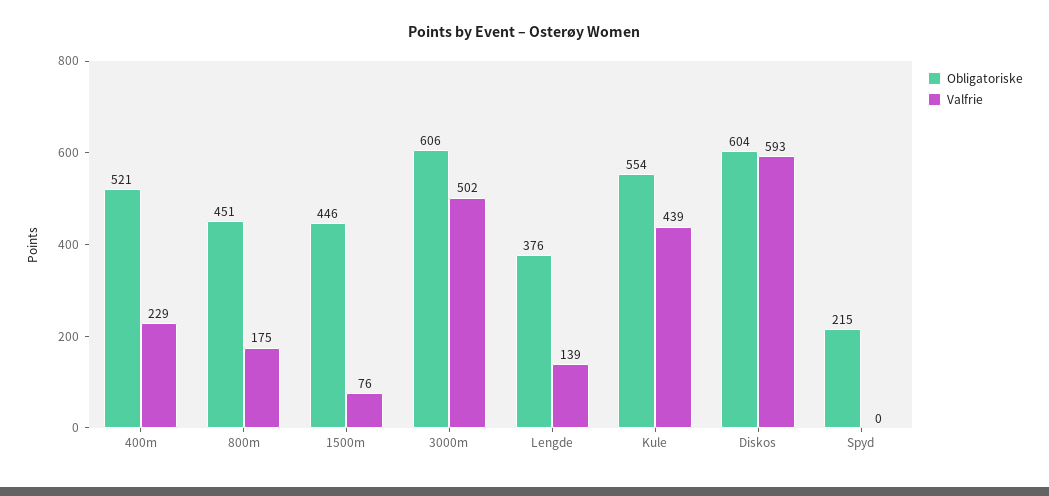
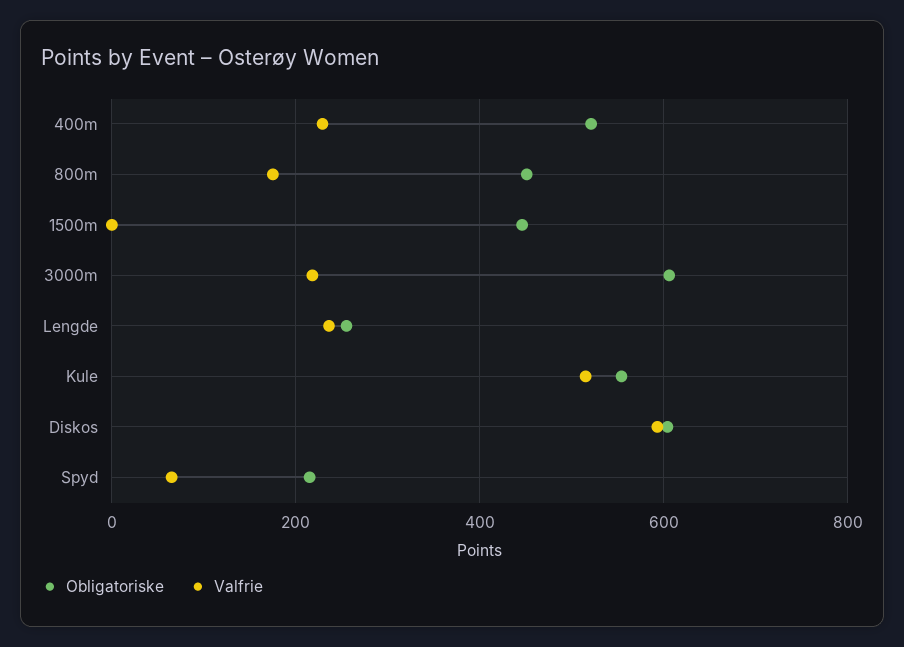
  {
    "Obligatoriske": {
      "400m": 521,
      "800m": 451,
      "1500m": 446,
      "3000m": 606,
-     "Lengde": 376,
+     "Lengde": 260,
      "Kule": 554,
      "Diskos": 604,
      "Spyd": 215
    },
    "Valfrie": {
      "400m": 229,
      "800m": 175,
-     "1500m": 76,
+     "1500m": 0,
-     "3000m": 502,
+     "3000m": 220,
-     "Lengde": 139,
+     "Lengde": 240,
-     "Kule": 439,
+     "Kule": 520,
      "Diskos": 593,
-     "Spyd": 0
+     "Spyd": 60
    }
  }

